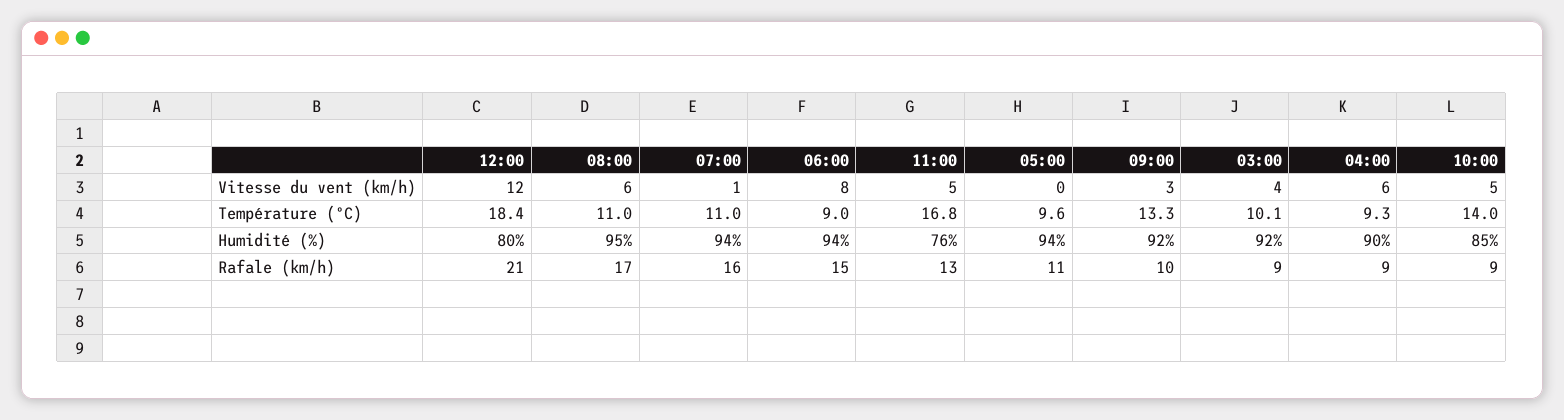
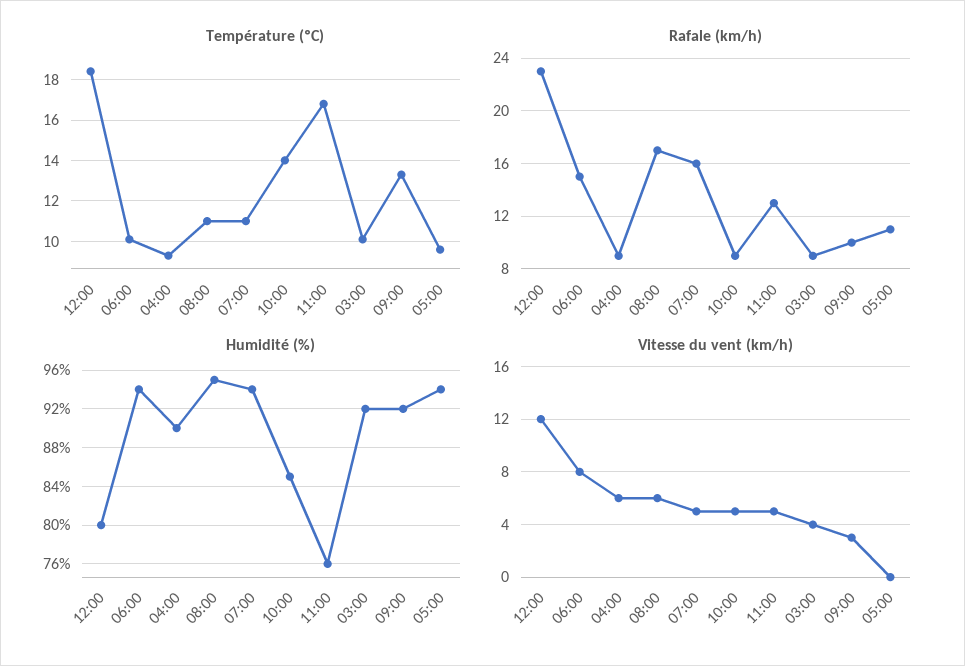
  {
    "Vitesse du vent (km/h)": {
      "12:00": 12,
      "08:00": 6,
-     "07:00": 1,
+     "07:00": 5,
      "06:00": 8,
      "11:00": 5,
      "05:00": 0,
      "09:00": 3,
      "03:00": 4,
      "04:00": 6,
      "10:00": 5
    },
    "Température (ºC)": {
      "12:00": 18.4,
      "08:00": 11,
      "07:00": 11,
-     "06:00": 9,
+     "06:00": 10,
      "11:00": 16.8,
      "05:00": 9.6,
      "09:00": 13.3,
      "03:00": 10.1,
      "04:00": 9.3,
      "10:00": 14
    },
    "Humidité (%)": {
      "12:00": 80,
      "08:00": 95,
      "07:00": 94,
      "06:00": 94,
      "11:00": 76,
      "05:00": 94,
      "09:00": 92,
      "03:00": 92,
      "04:00": 90,
      "10:00": 85
    },
    "Rafale (km/h)": {
-     "12:00": 21,
+     "12:00": 23,
      "08:00": 17,
      "07:00": 16,
      "06:00": 15,
      "11:00": 13,
      "05:00": 11,
      "09:00": 10,
      "03:00": 9,
      "04:00": 9,
      "10:00": 9
    }
  }

